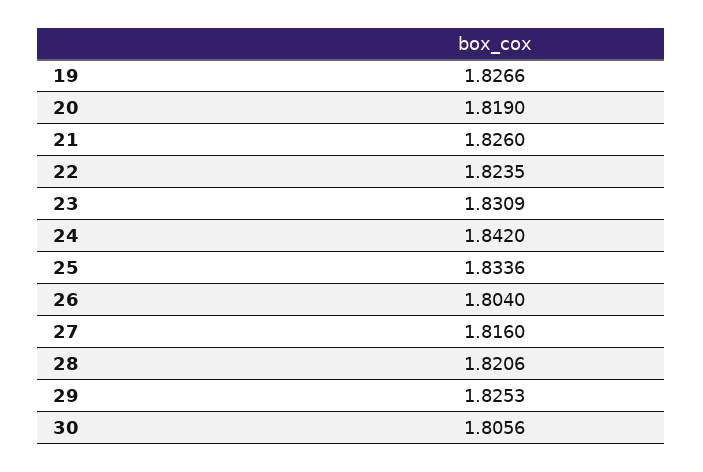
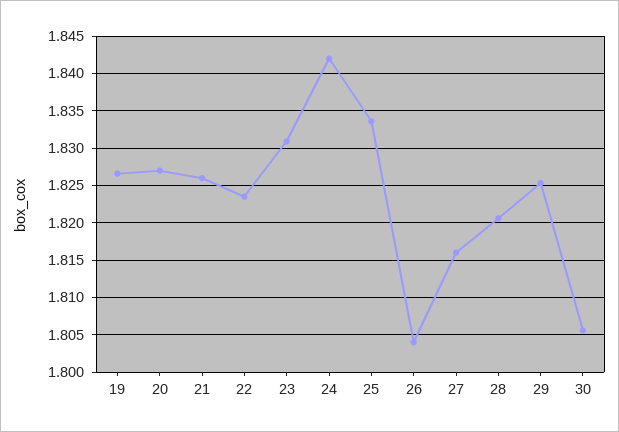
  {
    "19": 1.8266,
-   "20": 1.819,
+   "20": 1.827,
    "21": 1.826,
    "22": 1.8235,
    "23": 1.8309,
    "24": 1.842,
    "25": 1.8336,
    "26": 1.804,
    "27": 1.816,
    "28": 1.8206,
    "29": 1.8253,
    "30": 1.8056
  }

